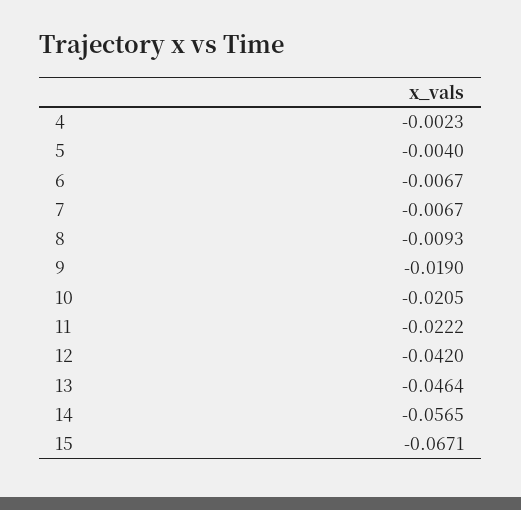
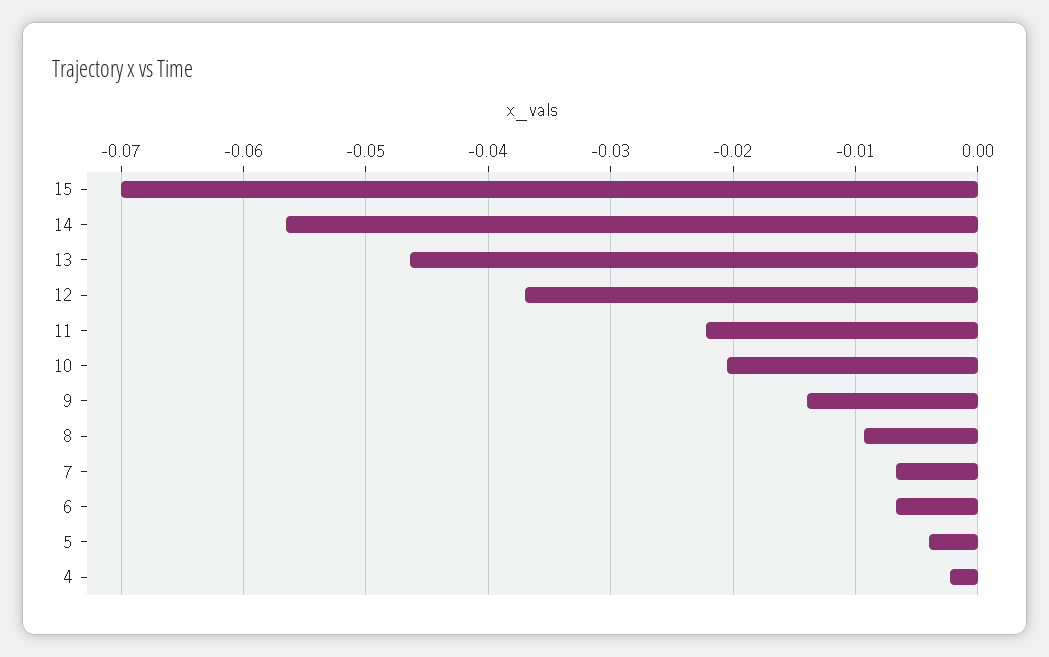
  {
    "4": -0.0023,
    "5": -0.004,
    "6": -0.0067,
    "7": -0.0067,
    "8": -0.0093,
-   "9": -0.019,
+   "9": -0.014,
    "10": -0.0205,
    "11": -0.0222,
-   "12": -0.042,
+   "12": -0.037,
    "13": -0.0464,
    "14": -0.0565,
-   "15": -0.0671
+   "15": -0.07
  }

